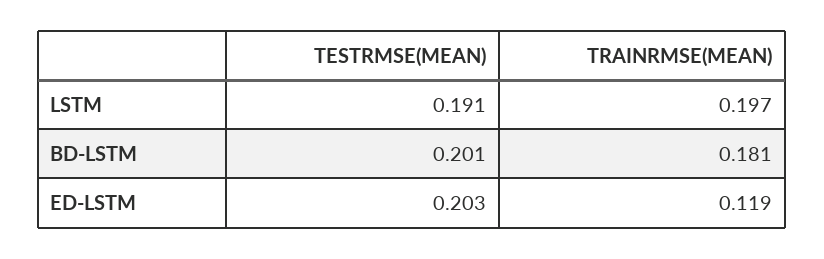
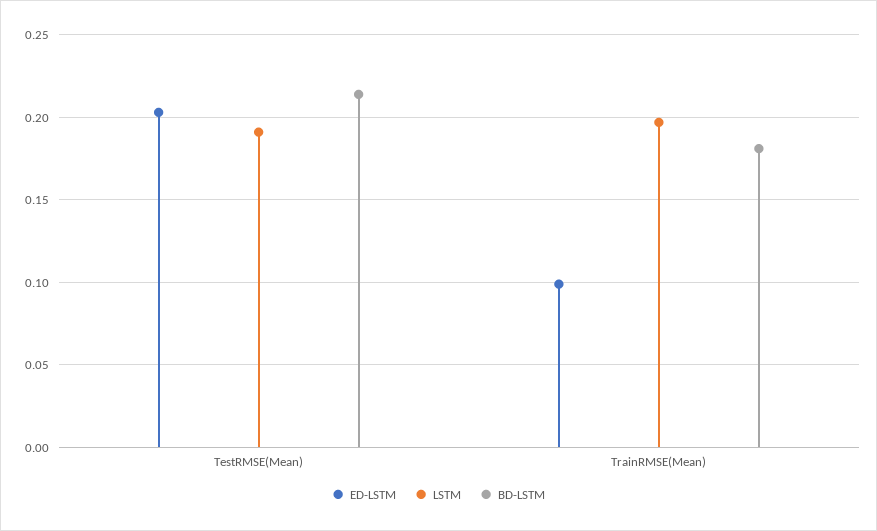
  {
    "LSTM": {
      "TESTRMSE(MEAN)": 0.191,
      "TRAINRMSE(MEAN)": 0.197
    },
    "BD-LSTM": {
-     "TESTRMSE(MEAN)": 0.201,
+     "TESTRMSE(MEAN)": 0.215,
      "TRAINRMSE(MEAN)": 0.181
    },
    "ED-LSTM": {
      "TESTRMSE(MEAN)": 0.203,
-     "TRAINRMSE(MEAN)": 0.119
+     "TRAINRMSE(MEAN)": 0.1
    }
  }

